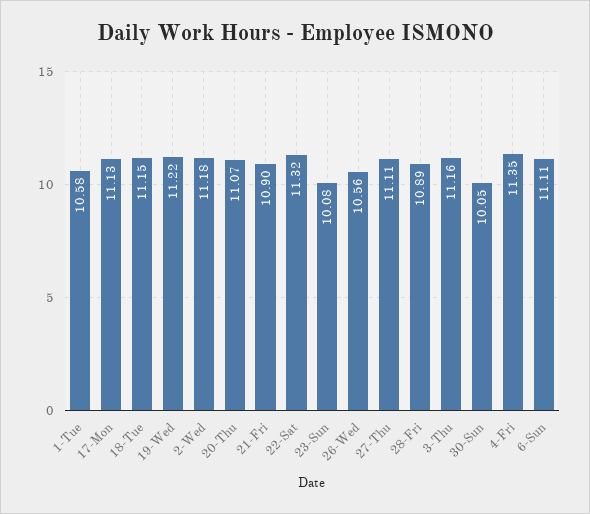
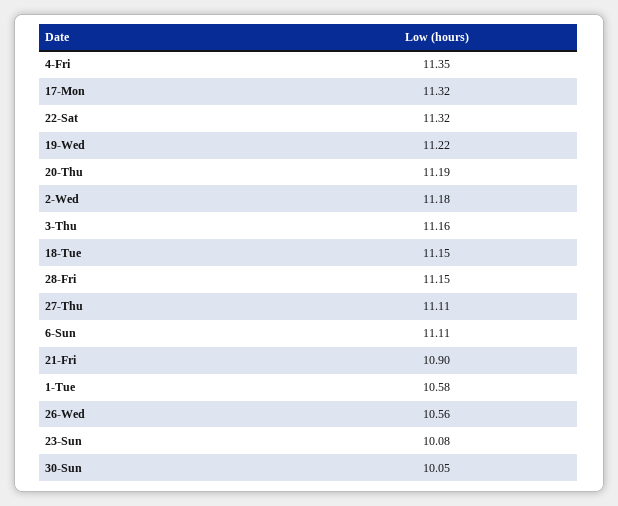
  {
    "1-Tue": 10.58,
-   "17-Mon": 11.13,
+   "17-Mon": 11.32,
    "18-Tue": 11.15,
    "19-Wed": 11.22,
    "2-Wed": 11.18,
-   "20-Thu": 11.07,
+   "20-Thu": 11.19,
    "21-Fri": 10.9,
    "22-Sat": 11.32,
    "23-Sun": 10.08,
    "26-Wed": 10.56,
    "27-Thu": 11.11,
-   "28-Fri": 10.89,
+   "28-Fri": 11.15,
    "3-Thu": 11.16,
    "30-Sun": 10.05,
    "4-Fri": 11.35,
    "6-Sun": 11.11
  }

